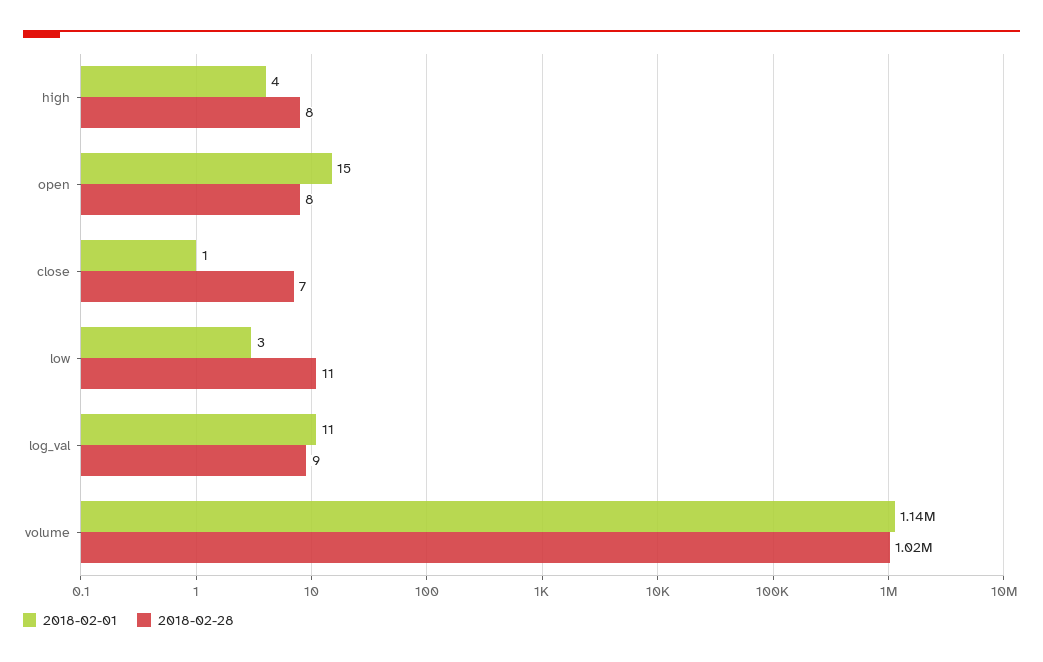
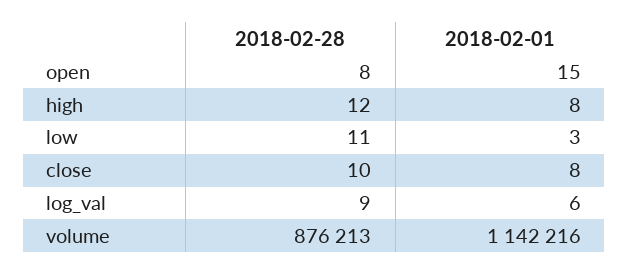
  {
    "2018-02-01": {
-     "high": 4,
+     "high": 8,
      "open": 15,
-     "close": 1,
+     "close": 8,
      "low": 3,
-     "log_val": 11,
+     "log_val": 6,
      "volume": 1142216
    },
    "2018-02-28": {
-     "high": 8,
+     "high": 12,
      "open": 8,
-     "close": 7,
+     "close": 10,
      "low": 11,
      "log_val": 9,
-     "volume": 1020000
+     "volume": 876213
    }
  }

